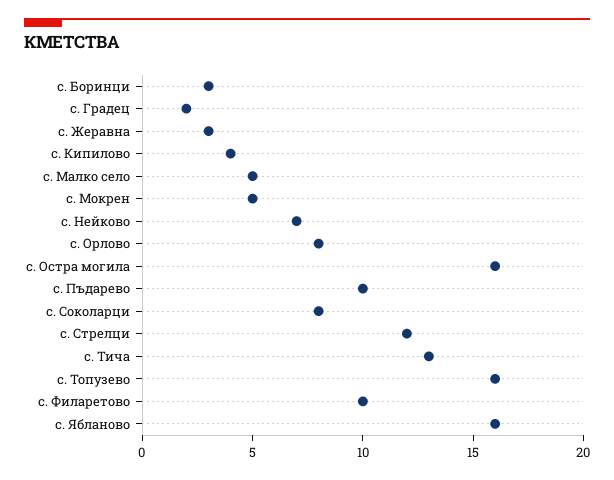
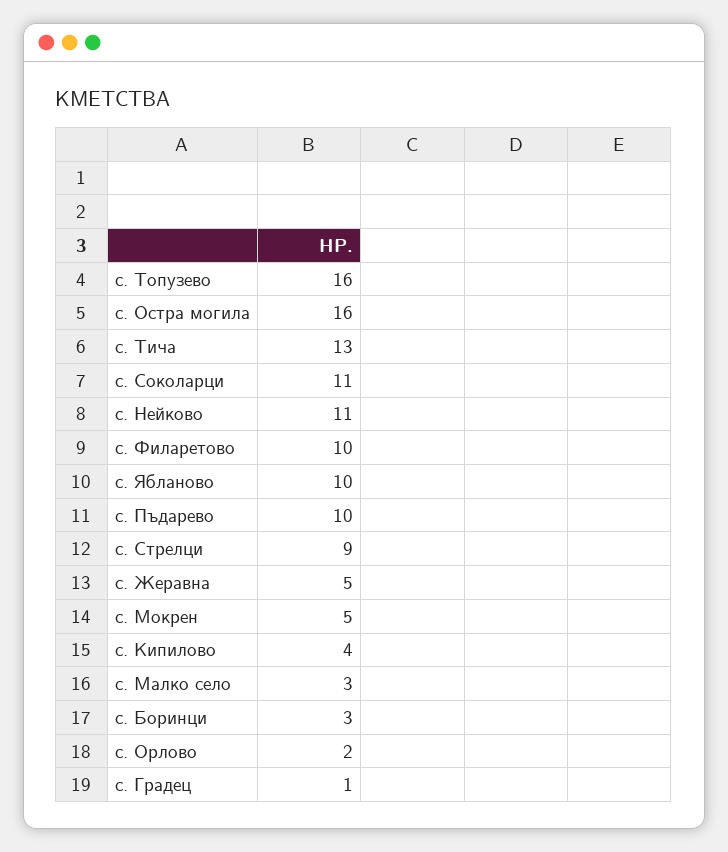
  {
    "с. Боринци": 3,
-   "с. Градец": 2,
+   "с. Градец": 1,
-   "с. Жеравна": 3,
+   "с. Жеравна": 5,
    "с. Кипилово": 4,
-   "с. Малко село": 5,
+   "с. Малко село": 3,
    "с. Мокрен": 5,
-   "с. Нейково": 7,
+   "с. Нейково": 11,
-   "с. Орлово": 8,
+   "с. Орлово": 2,
    "с. Остра могила": 16,
    "с. Пъдарево": 10,
-   "с. Соколарци": 8,
+   "с. Соколарци": 11,
-   "с. Стрелци": 12,
+   "с. Стрелци": 9,
    "с. Тича": 13,
    "с. Топузево": 16,
    "с. Филаретово": 10,
-   "с. Ябланово": 16
+   "с. Ябланово": 10
  }

